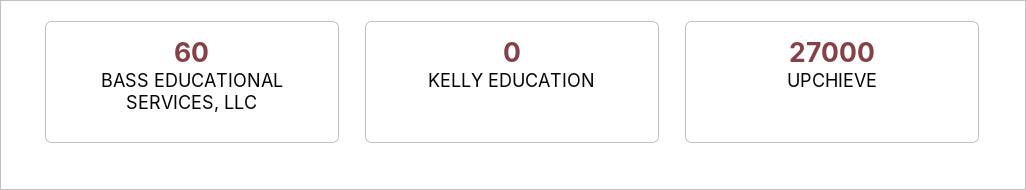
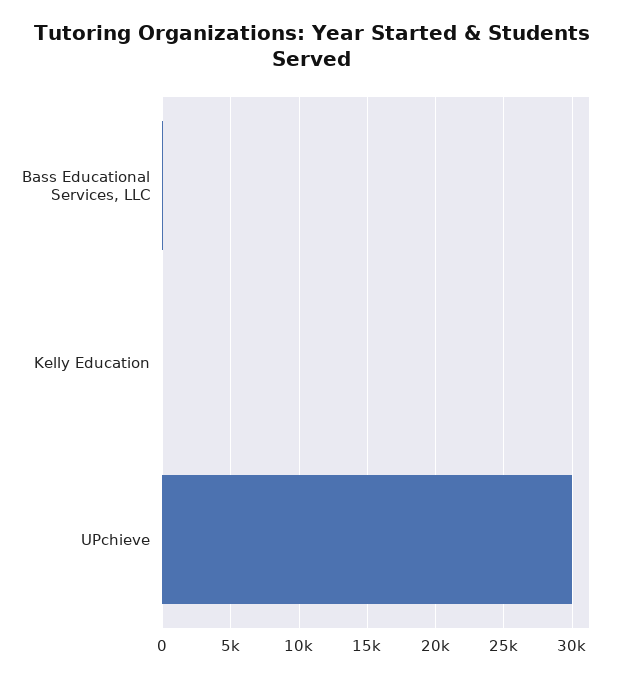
  {
    "BASS EDUCATIONAL SERVICES, LLC": 60,
    "KELLY EDUCATION": 0,
-   "UPCHIEVE": 27000
+   "UPCHIEVE": 30000
  }

